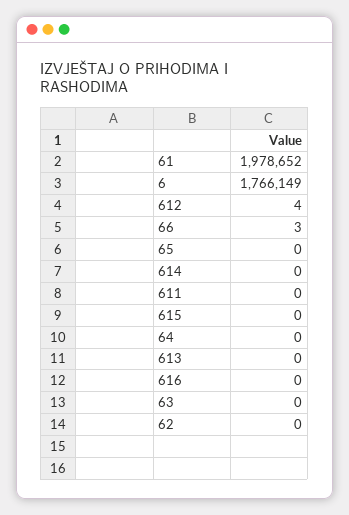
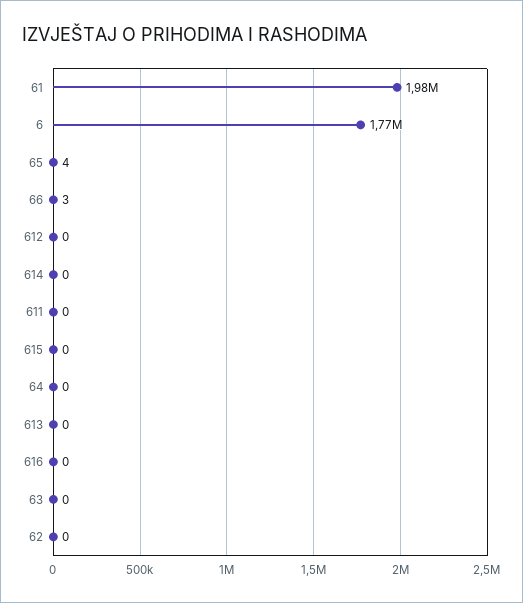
  {
    "61": 1978652,
    "6": 1766149,
-   "612": 4,
+   "612": 0,
    "66": 3,
-   "65": 0,
+   "65": 4,
    "614": 0,
    "611": 0,
    "615": 0,
    "64": 0,
    "613": 0,
    "616": 0,
    "63": 0,
    "62": 0
  }

